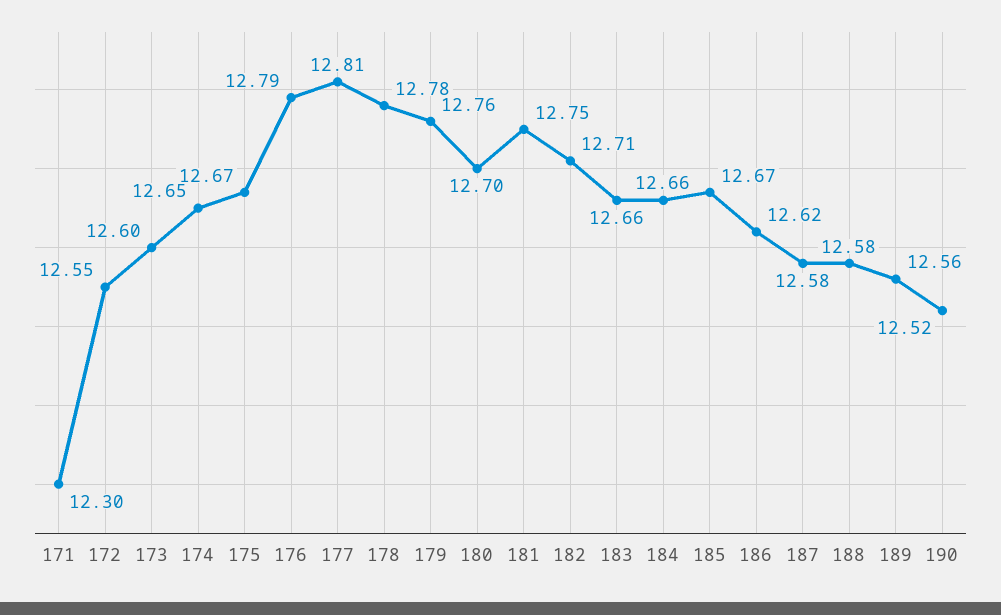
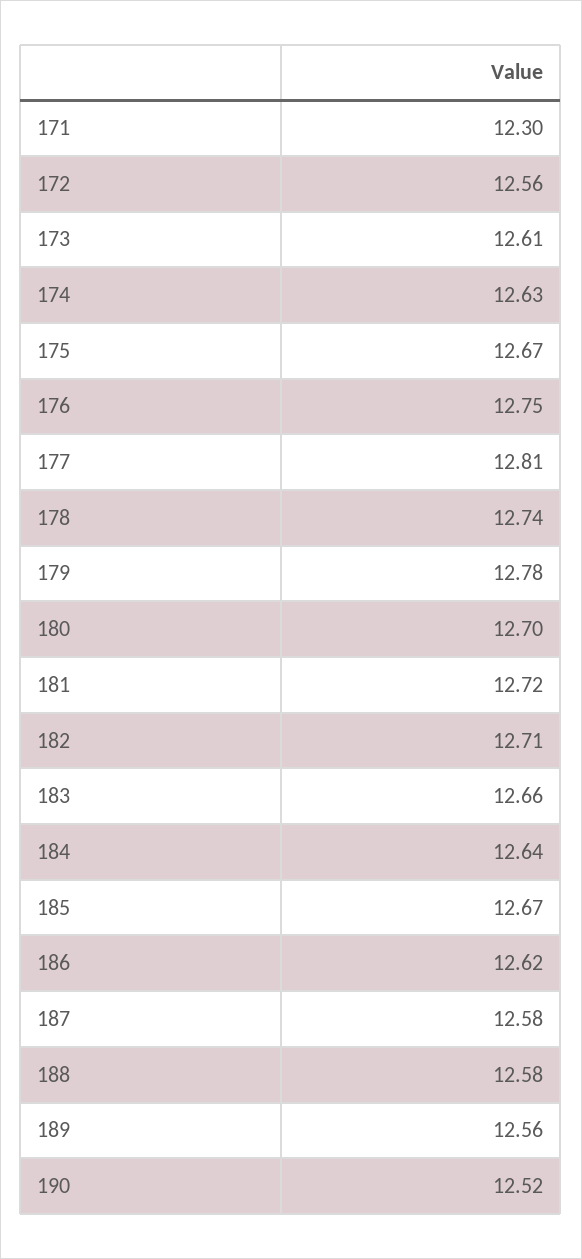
  {
    "171": 12.3,
-   "172": 12.55,
+   "172": 12.56,
-   "173": 12.6,
+   "173": 12.61,
-   "174": 12.65,
+   "174": 12.63,
    "175": 12.67,
-   "176": 12.79,
+   "176": 12.75,
    "177": 12.81,
-   "178": 12.78,
+   "178": 12.74,
-   "179": 12.76,
+   "179": 12.78,
    "180": 12.7,
-   "181": 12.75,
+   "181": 12.72,
    "182": 12.71,
    "183": 12.66,
-   "184": 12.66,
+   "184": 12.64,
    "185": 12.67,
    "186": 12.62,
    "187": 12.58,
    "188": 12.58,
    "189": 12.56,
    "190": 12.52
  }

